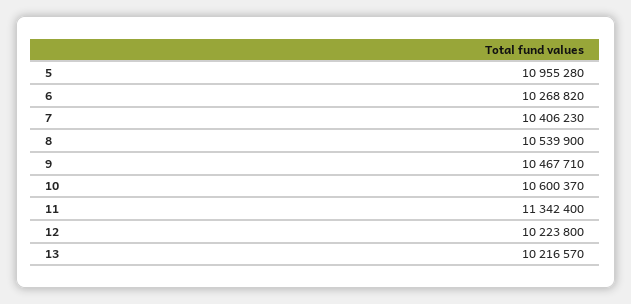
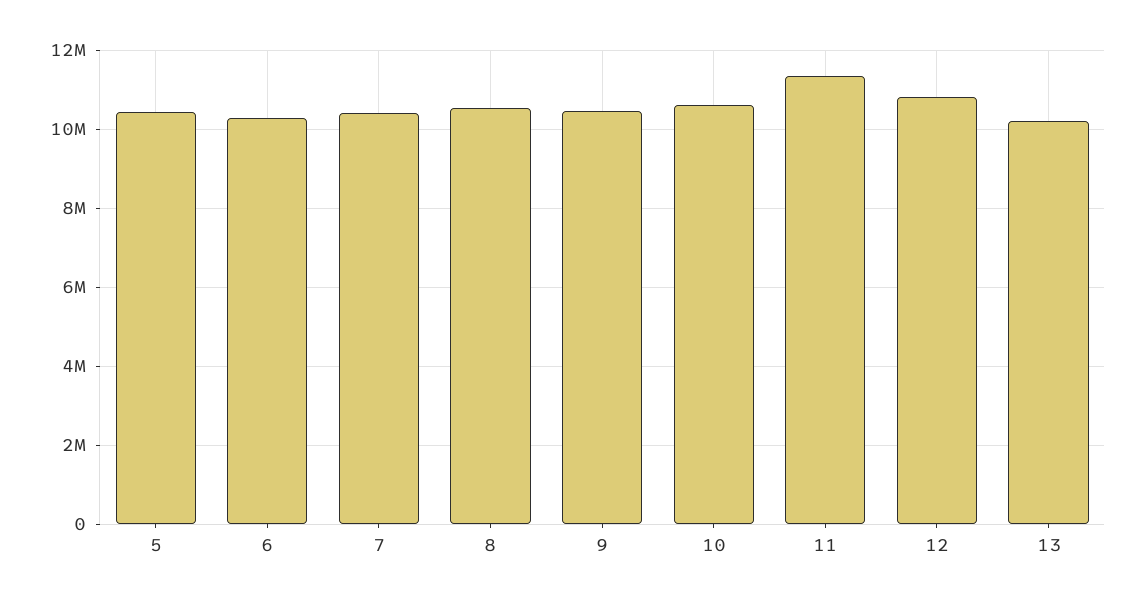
  {
-   "5": 10955280,
+   "5": 10400000,
    "6": 10268820,
    "7": 10406230,
    "8": 10539900,
    "9": 10467710,
    "10": 10600370,
    "11": 11342400,
-   "12": 10223800,
+   "12": 10800000,
    "13": 10216570
  }

